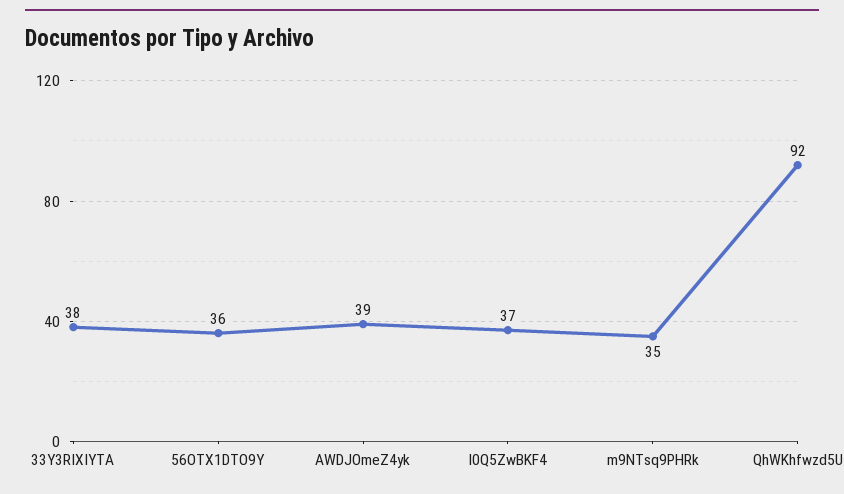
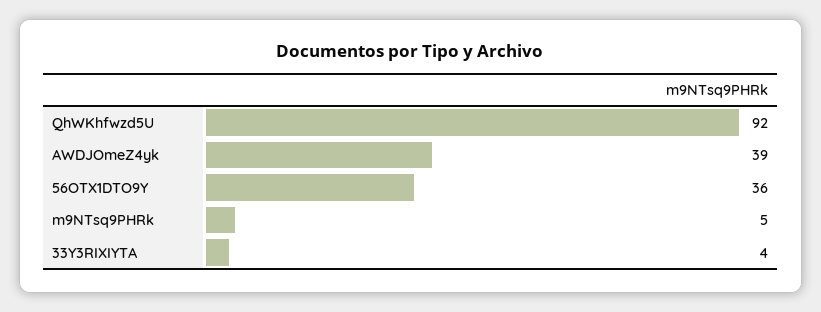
  {
-   "33Y3RIXIYTA": 38,
+   "33Y3RIXIYTA": 4,
    "56OTX1DTO9Y": 36,
    "AWDJOmeZ4yk": 39,
-   "l0Q5ZwBKF4": 37,
-   "m9NTsq9PHRk": 35,
+   "m9NTsq9PHRk": 5,
    "QhWKhfwzd5U": 92
  }

